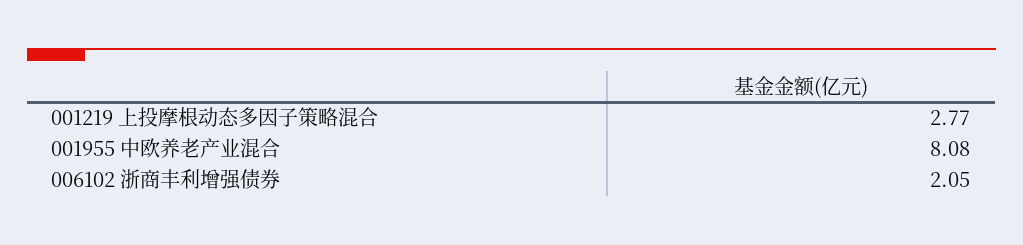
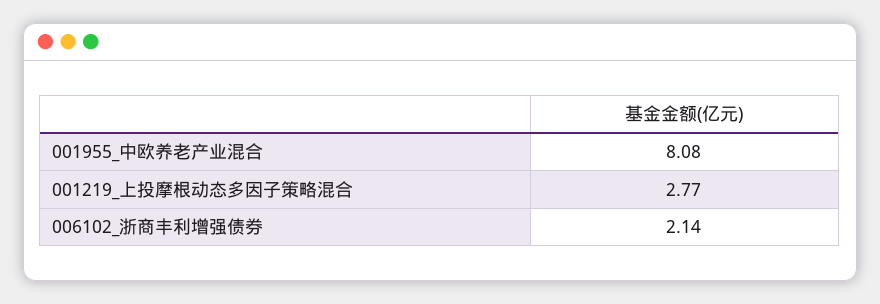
  {
    "001219 上投摩根动态多因子策略混合": 2.77,
    "001955 中欧养老产业混合": 8.08,
-   "006102 浙商丰利增强债券": 2.05
+   "006102 浙商丰利增强债券": 2.14
  }

